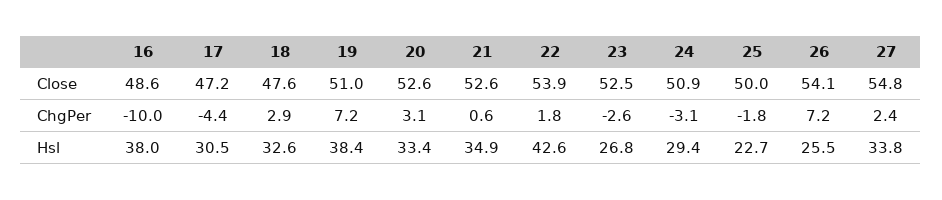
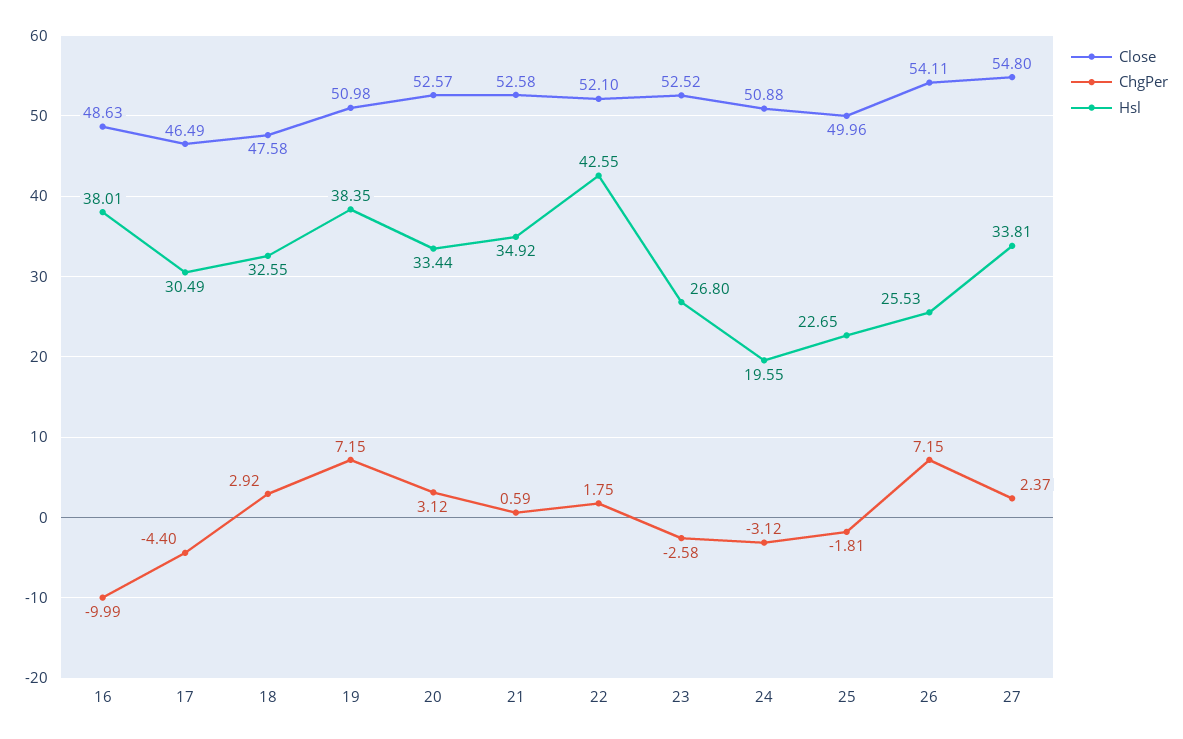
  {
    "Close": {
      "16": 48.63,
-     "17": 47.2,
+     "17": 46.49,
      "18": 47.58,
      "19": 50.98,
      "20": 52.57,
      "21": 52.58,
-     "22": 53.9,
+     "22": 52.1,
      "23": 52.52,
      "24": 50.88,
      "25": 49.96,
      "26": 54.11,
      "27": 54.8
    },
    "ChgPer": {
      "16": -9.99,
      "17": -4.4,
      "18": 2.92,
      "19": 7.15,
      "20": 3.12,
      "21": 0.59,
      "22": 1.75,
      "23": -2.58,
      "24": -3.12,
      "25": -1.81,
      "26": 7.15,
      "27": 2.37
    },
    "Hsl": {
      "16": 38.01,
      "17": 30.49,
      "18": 32.55,
      "19": 38.35,
      "20": 33.44,
      "21": 34.92,
      "22": 42.55,
      "23": 26.8,
-     "24": 29.4,
+     "24": 19.55,
      "25": 22.65,
      "26": 25.53,
      "27": 33.81
    }
  }

